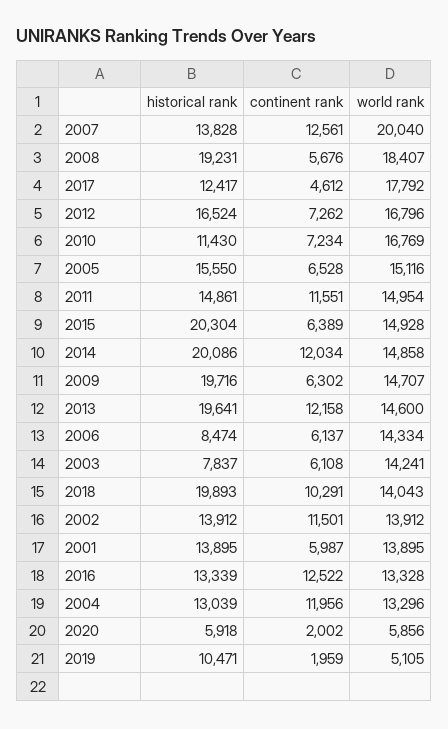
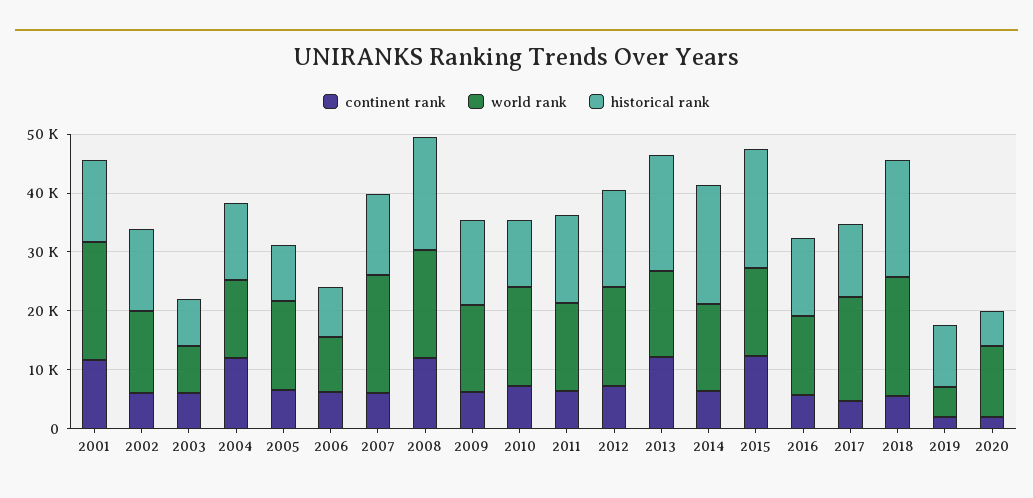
  {
    "historical rank": {
      "2007": 13828,
      "2008": 19231,
      "2017": 12417,
      "2012": 16524,
      "2010": 11430,
-     "2005": 15550,
+     "2005": 10000,
      "2011": 14861,
      "2015": 20304,
      "2014": 20086,
-     "2009": 19716,
+     "2009": 14000,
      "2013": 19641,
      "2006": 8474,
      "2003": 7837,
      "2018": 19893,
      "2002": 13912,
      "2001": 13895,
      "2016": 13339,
      "2004": 13039,
      "2020": 5918,
      "2019": 10471
    },
    "continent rank": {
-     "2007": 12561,
+     "2007": 6000,
-     "2008": 5676,
+     "2008": 12000,
      "2017": 4612,
      "2012": 7262,
      "2010": 7234,
      "2005": 6528,
-     "2011": 11551,
+     "2011": 6000,
-     "2015": 6389,
+     "2015": 12000,
-     "2014": 12034,
+     "2014": 6000,
      "2009": 6302,
      "2013": 12158,
      "2006": 6137,
      "2003": 6108,
-     "2018": 10291,
+     "2018": 6000,
-     "2002": 11501,
+     "2002": 6000,
-     "2001": 5987,
+     "2001": 12000,
-     "2016": 12522,
+     "2016": 6000,
      "2004": 11956,
      "2020": 2002,
      "2019": 1959
    },
    "world rank": {
      "2007": 20040,
      "2008": 18407,
      "2017": 17792,
      "2012": 16796,
      "2010": 16769,
      "2005": 15116,
      "2011": 14954,
      "2015": 14928,
      "2014": 14858,
      "2009": 14707,
      "2013": 14600,
-     "2006": 14334,
+     "2006": 10000,
-     "2003": 14241,
+     "2003": 8000,
-     "2018": 14043,
+     "2018": 20000,
      "2002": 13912,
-     "2001": 13895,
+     "2001": 20000,
      "2016": 13328,
      "2004": 13296,
-     "2020": 5856,
+     "2020": 12000,
      "2019": 5105
    }
  }

